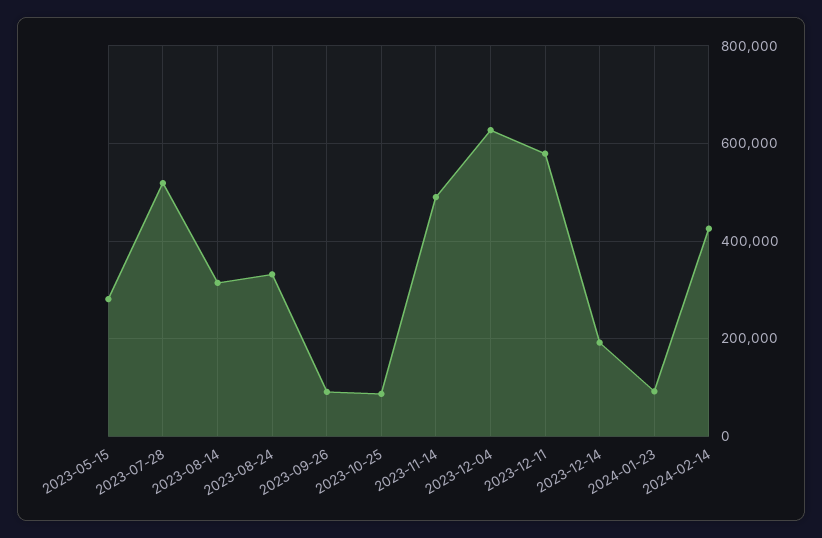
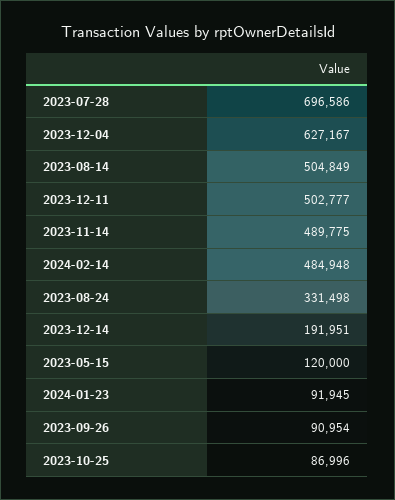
  {
-   "2023-05-15": 280000,
+   "2023-05-15": 120000,
-   "2023-07-28": 520000,
+   "2023-07-28": 696586,
-   "2023-08-14": 320000,
+   "2023-08-14": 504849,
    "2023-08-24": 331498,
    "2023-09-26": 90954,
    "2023-10-25": 86996,
    "2023-11-14": 489775,
    "2023-12-04": 627167,
-   "2023-12-11": 580000,
+   "2023-12-11": 502777,
    "2023-12-14": 191951,
    "2024-01-23": 91945,
-   "2024-02-14": 420000
+   "2024-02-14": 484948
  }

